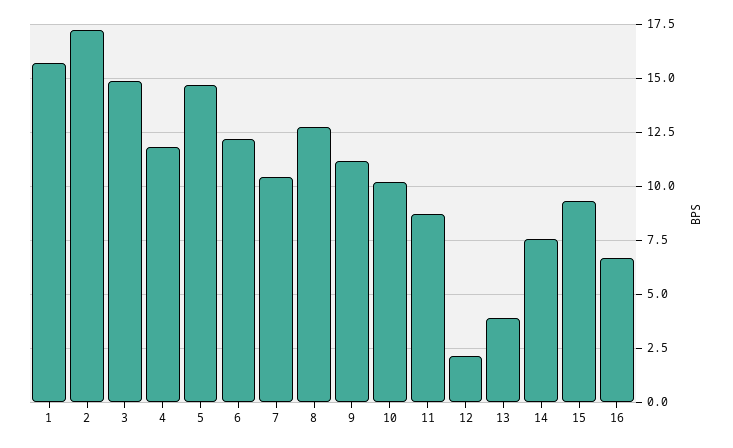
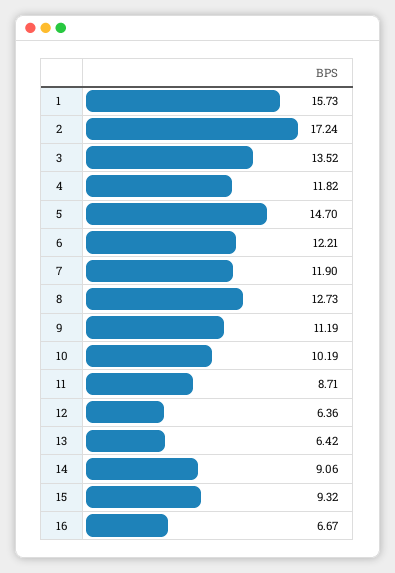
  {
    "1": 15.73,
    "2": 17.24,
-   "3": 15,
+   "3": 13.52,
    "4": 11.82,
    "5": 14.7,
    "6": 12.21,
-   "7": 10.5,
+   "7": 11.9,
    "8": 12.73,
    "9": 11.19,
    "10": 10.19,
    "11": 8.71,
-   "12": 2,
+   "12": 6.36,
-   "13": 4,
+   "13": 6.42,
-   "14": 7.5,
+   "14": 9.06,
    "15": 9.32,
    "16": 6.67
  }

